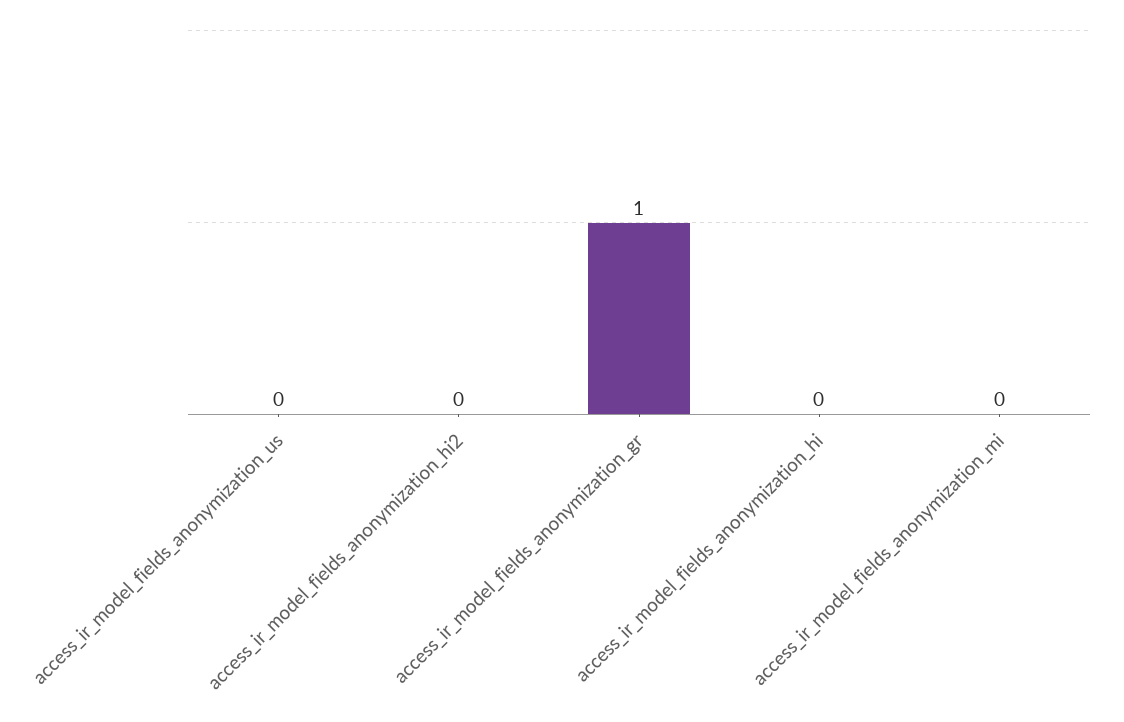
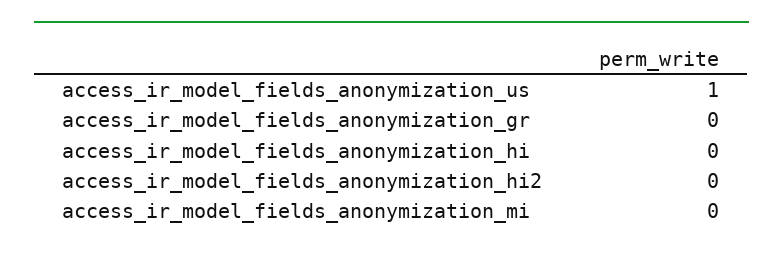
  {
-   "access_ir_model_fields_anonymization_us": 0,
+   "access_ir_model_fields_anonymization_us": 1,
    "access_ir_model_fields_anonymization_hi2": 0,
-   "access_ir_model_fields_anonymization_gr": 1,
+   "access_ir_model_fields_anonymization_gr": 0,
    "access_ir_model_fields_anonymization_hi": 0,
    "access_ir_model_fields_anonymization_mi": 0
  }

